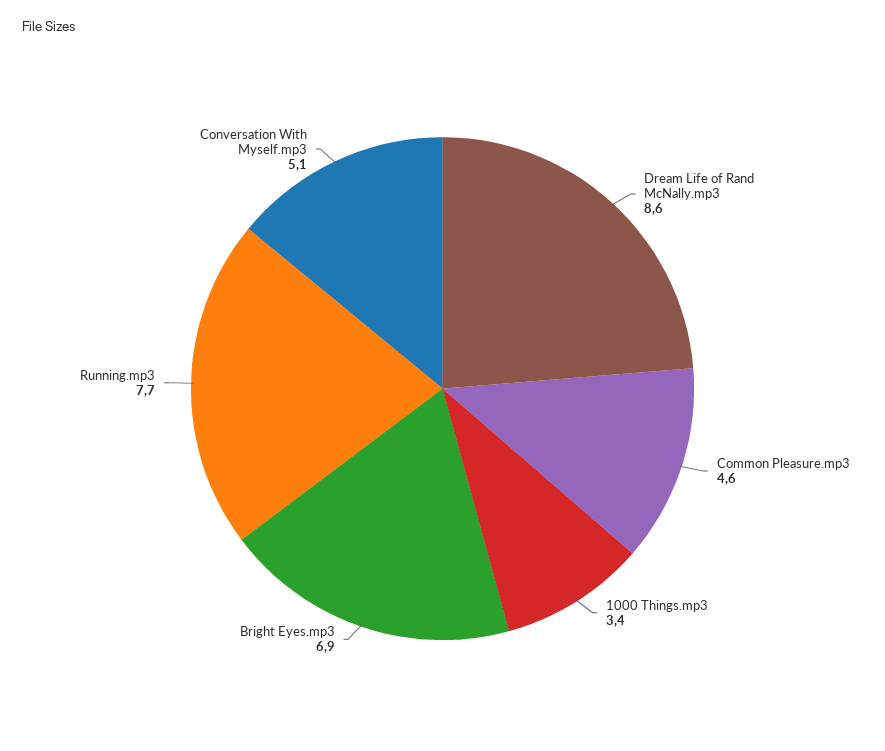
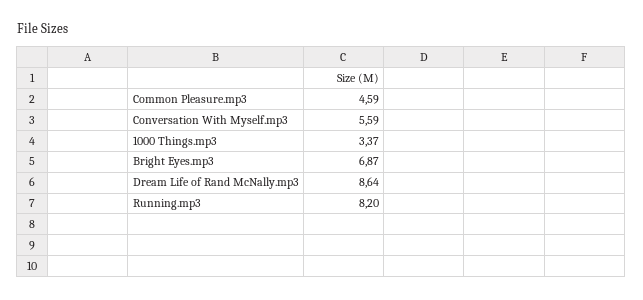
  {
    "Dream Life of Rand McNally.mp3": 8.64,
    "Common Pleasure.mp3": 4.59,
    "1000 Things.mp3": 3.37,
    "Bright Eyes.mp3": 6.87,
-   "Running.mp3": 7.7,
+   "Running.mp3": 8.2,
-   "Conversation With Myself.mp3": 5.1
+   "Conversation With Myself.mp3": 5.59
  }

